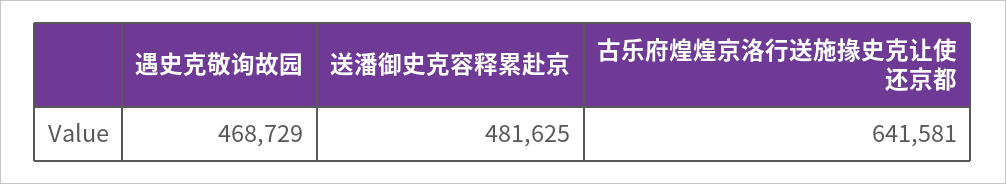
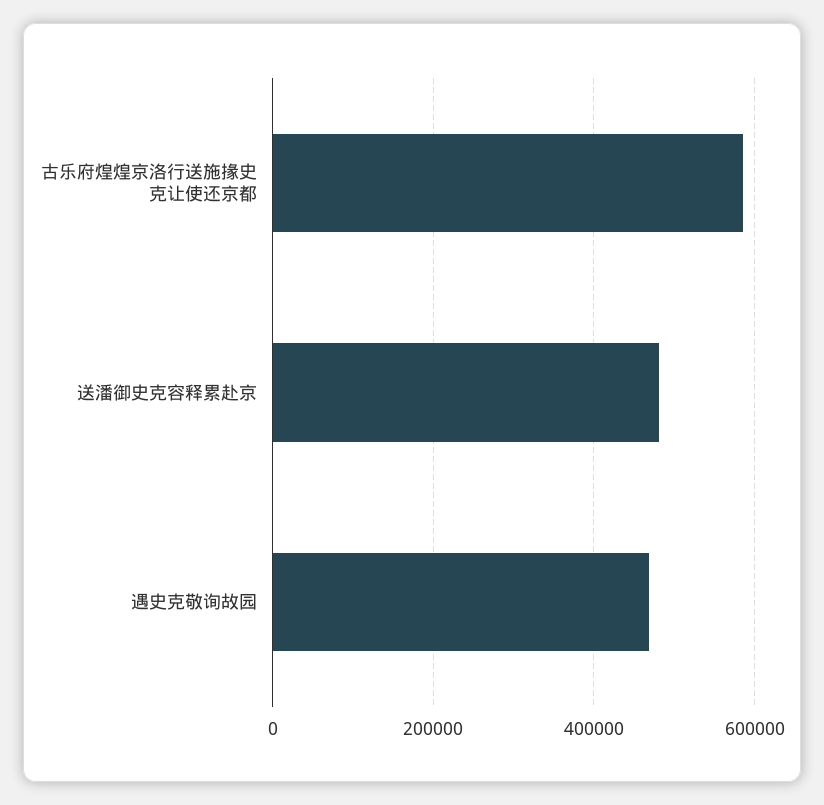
  {
    "遇史克敬询故园": 468729,
    "送潘御史克容释累赴京": 481625,
-   "古乐府煌煌京洛行送施掾史克让使还京都": 641581
+   "古乐府煌煌京洛行送施掾史克让使还京都": 580000
  }

